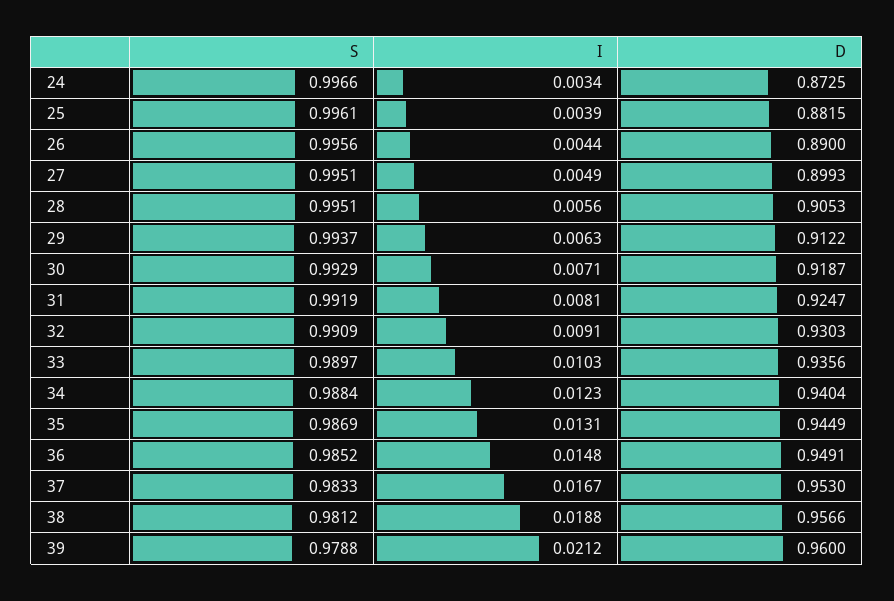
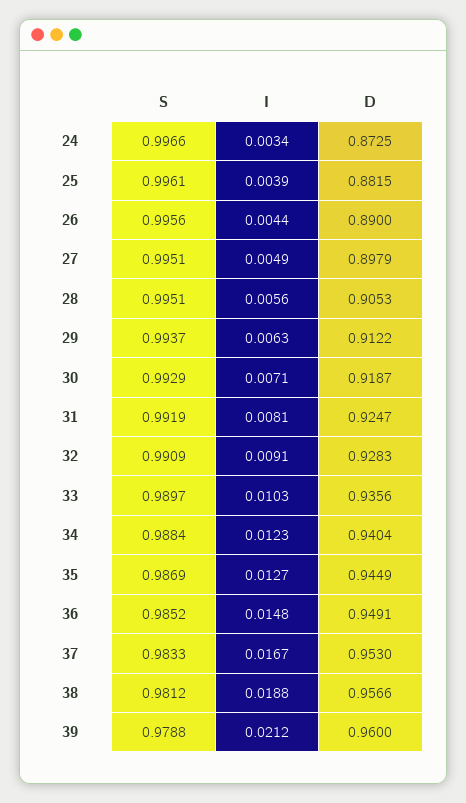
  {
    "S": {
      "24": 0.9966,
      "25": 0.9961,
      "26": 0.9956,
      "27": 0.9951,
      "28": 0.9951,
      "29": 0.9937,
      "30": 0.9929,
      "31": 0.9919,
      "32": 0.9909,
      "33": 0.9897,
      "34": 0.9884,
      "35": 0.9869,
      "36": 0.9852,
      "37": 0.9833,
      "38": 0.9812,
      "39": 0.9788
    },
    "I": {
      "24": 0.0034,
      "25": 0.0039,
      "26": 0.0044,
      "27": 0.0049,
      "28": 0.0056,
      "29": 0.0063,
      "30": 0.0071,
      "31": 0.0081,
      "32": 0.0091,
      "33": 0.0103,
      "34": 0.0123,
-     "35": 0.0131,
+     "35": 0.0127,
      "36": 0.0148,
      "37": 0.0167,
      "38": 0.0188,
      "39": 0.0212
    },
    "D": {
      "24": 0.8725,
      "25": 0.8815,
      "26": 0.89,
-     "27": 0.8993,
+     "27": 0.8979,
      "28": 0.9053,
      "29": 0.9122,
      "30": 0.9187,
      "31": 0.9247,
-     "32": 0.9303,
+     "32": 0.9283,
      "33": 0.9356,
      "34": 0.9404,
      "35": 0.9449,
      "36": 0.9491,
      "37": 0.953,
      "38": 0.9566,
      "39": 0.96
    }
  }

